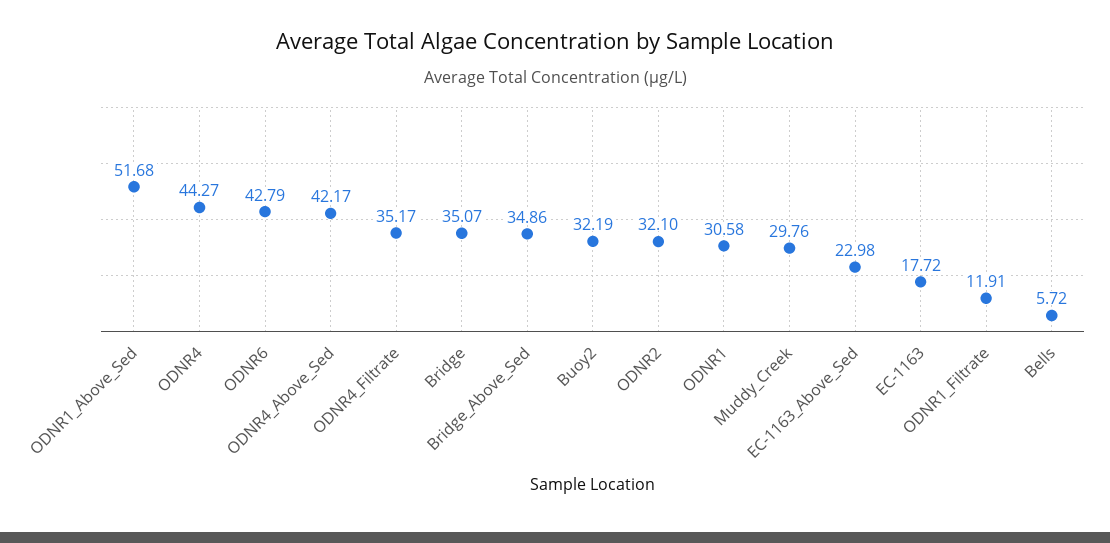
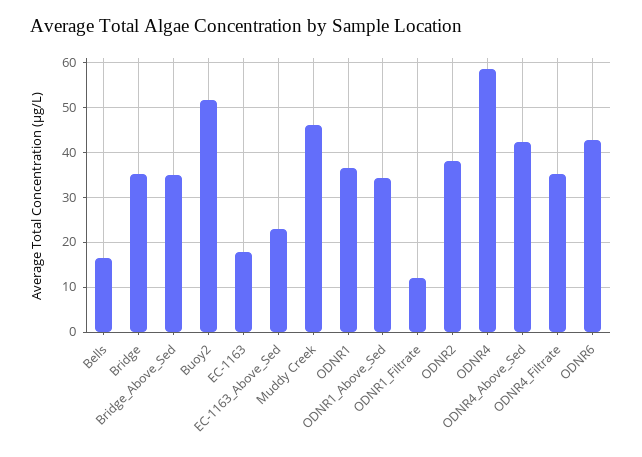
  {
-   "ODNR1_Above_Sed": 51.68,
+   "ODNR1_Above_Sed": 34,
-   "ODNR4": 44.27,
+   "ODNR4": 58,
    "ODNR6": 42.79,
    "ODNR4_Above_Sed": 42.17,
    "ODNR4_Filtrate": 35.17,
    "Bridge": 35.07,
    "Bridge_Above_Sed": 34.86,
-   "Buoy2": 32.19,
+   "Buoy2": 52,
-   "ODNR2": 32.1,
+   "ODNR2": 38,
-   "ODNR1": 30.58,
+   "ODNR1": 36,
-   "Muddy_Creek": 29.76,
+   "Muddy_Creek": 46,
    "EC-1163_Above_Sed": 22.98,
    "EC-1163": 17.72,
    "ODNR1_Filtrate": 11.91,
-   "Bells": 5.72
+   "Bells": 16
  }

